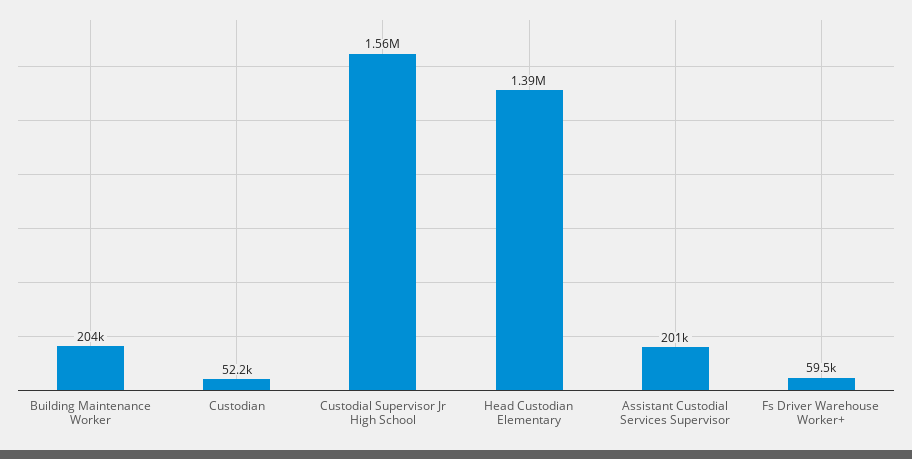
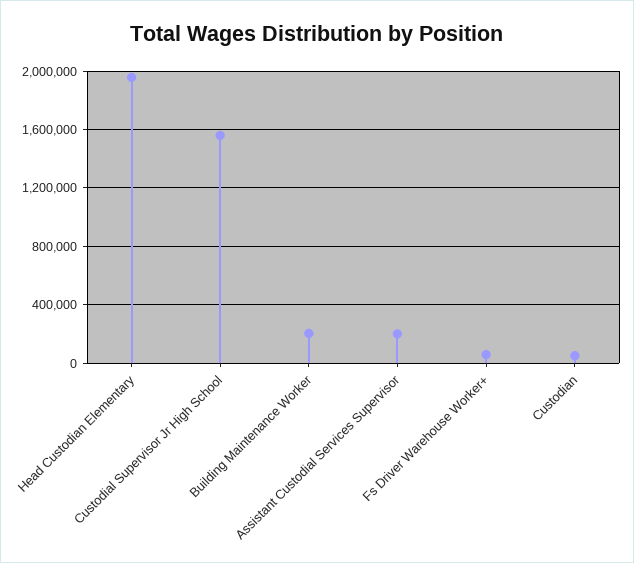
  {
    "Building Maintenance Worker": 204000,
    "Custodian": 52200,
    "Custodial Supervisor Jr High School": 1560000,
-   "Head Custodian Elementary": 1390000,
+   "Head Custodian Elementary": 1950000,
    "Assistant Custodial Services Supervisor": 201000,
    "Fs Driver Warehouse Worker+": 59500
  }

